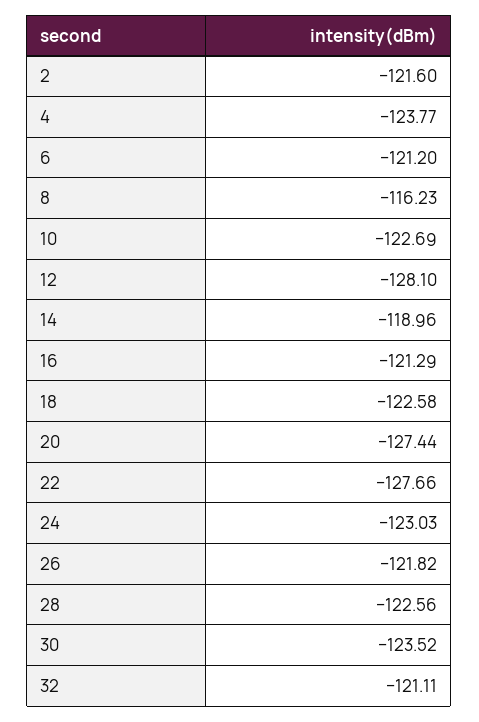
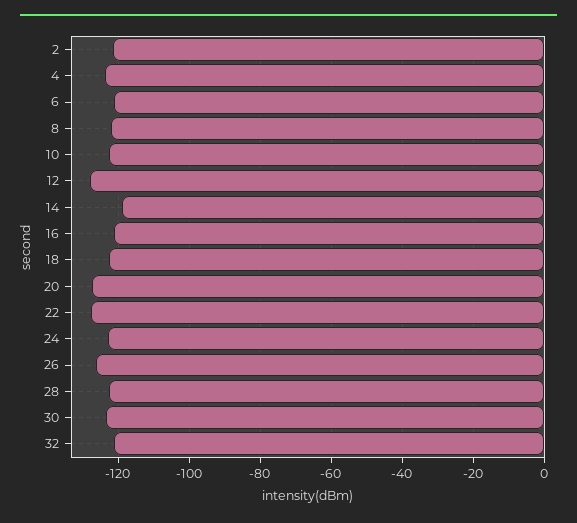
  {
    "2": -121.6,
    "4": -123.77,
    "6": -121.2,
-   "8": -116.23,
+   "8": -122,
    "10": -122.69,
    "12": -128.1,
    "14": -118.96,
    "16": -121.29,
    "18": -122.58,
    "20": -127.44,
    "22": -127.66,
    "24": -123.03,
-   "26": -121.82,
+   "26": -126,
    "28": -122.56,
    "30": -123.52,
    "32": -121.11
  }

